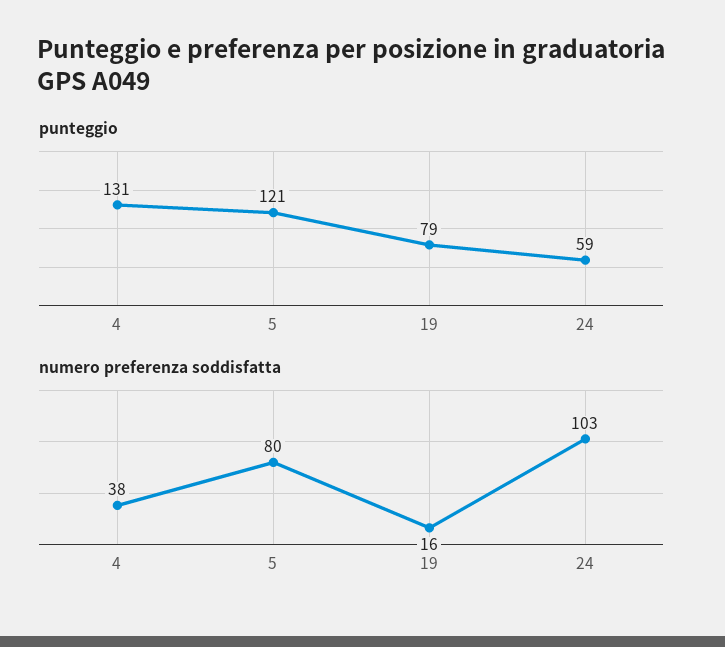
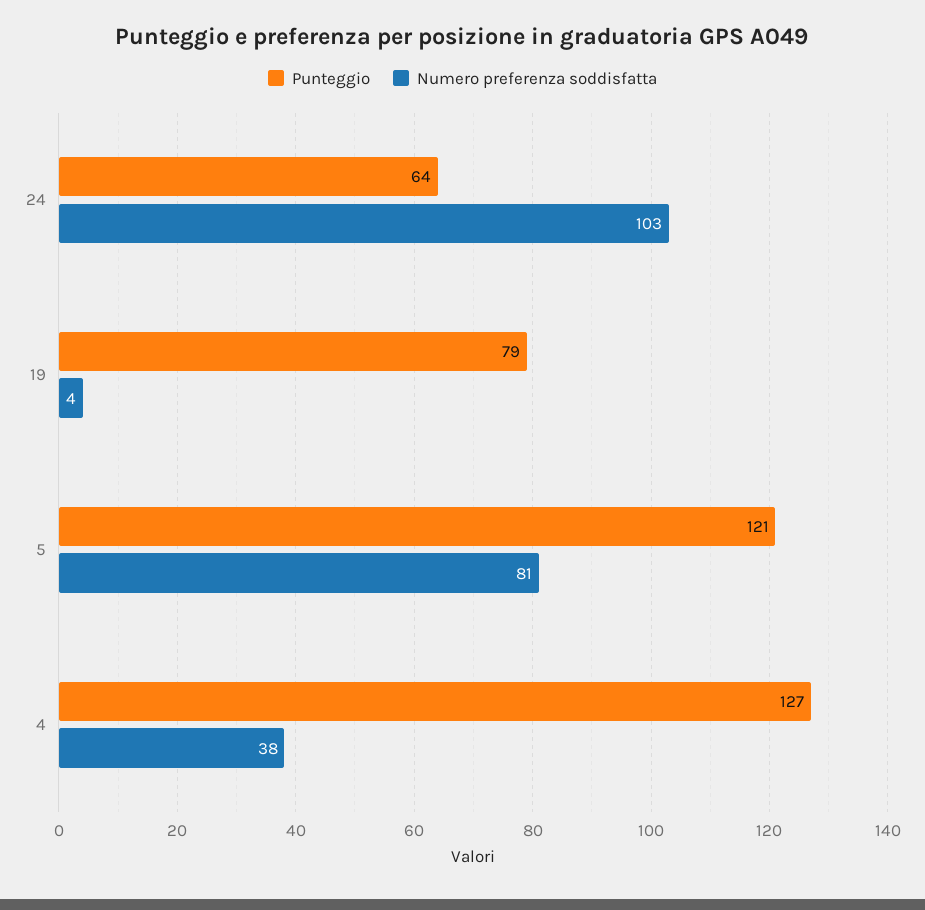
  {
    "punteggio": {
-     "4": 131,
+     "4": 127,
      "5": 121,
      "19": 79,
-     "24": 59
+     "24": 64
    },
    "numero preferenza soddisfatta": {
      "4": 38,
-     "5": 80,
+     "5": 81,
-     "19": 16,
+     "19": 4,
      "24": 103
    }
  }

